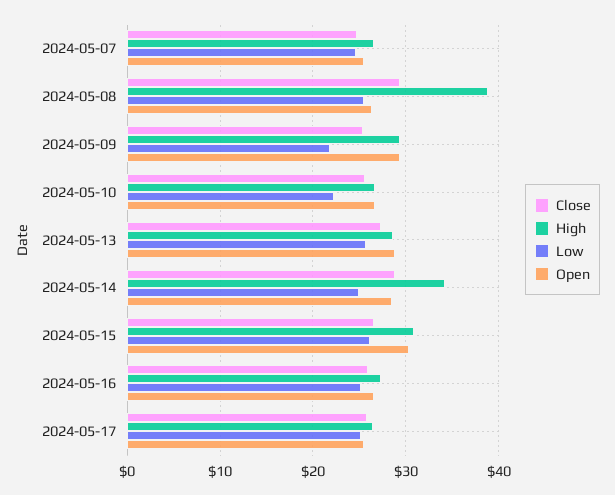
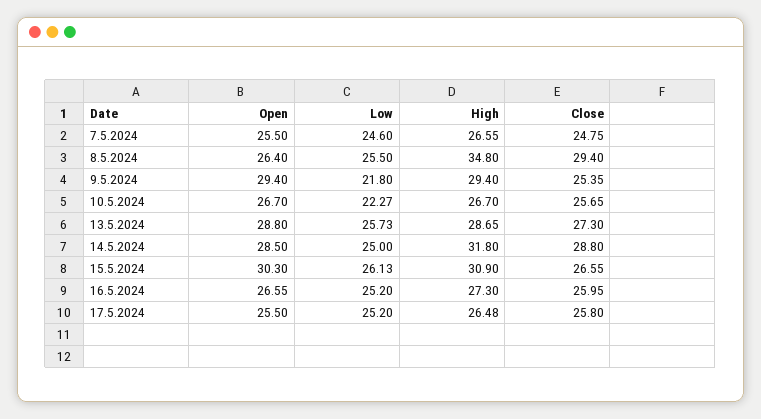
  {
    "Close": {
      "2024-05-07": 24.75,
      "2024-05-08": 29.4,
      "2024-05-09": 25.35,
      "2024-05-10": 25.65,
      "2024-05-13": 27.3,
      "2024-05-14": 28.8,
      "2024-05-15": 26.55,
      "2024-05-16": 25.95,
      "2024-05-17": 25.8
    },
    "High": {
      "2024-05-07": 26.55,
-     "2024-05-08": 39,
+     "2024-05-08": 34.8,
      "2024-05-09": 29.4,
      "2024-05-10": 26.7,
      "2024-05-13": 28.65,
-     "2024-05-14": 34,
+     "2024-05-14": 31.8,
      "2024-05-15": 30.9,
      "2024-05-16": 27.3,
      "2024-05-17": 26.48
    },
    "Low": {
      "2024-05-07": 24.6,
      "2024-05-08": 25.5,
      "2024-05-09": 21.8,
      "2024-05-10": 22.27,
      "2024-05-13": 25.73,
      "2024-05-14": 25,
      "2024-05-15": 26.13,
      "2024-05-16": 25.2,
      "2024-05-17": 25.2
    },
    "Open": {
      "2024-05-07": 25.5,
      "2024-05-08": 26.4,
      "2024-05-09": 29.4,
      "2024-05-10": 26.7,
      "2024-05-13": 28.8,
      "2024-05-14": 28.5,
      "2024-05-15": 30.3,
      "2024-05-16": 26.55,
      "2024-05-17": 25.5
    }
  }

